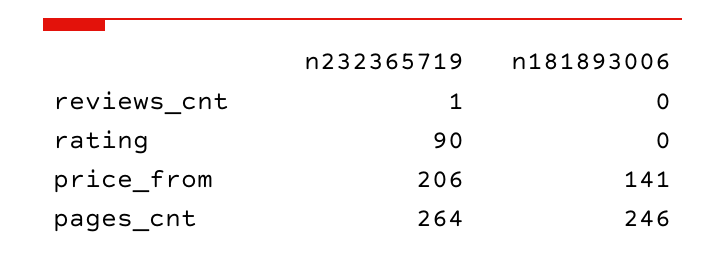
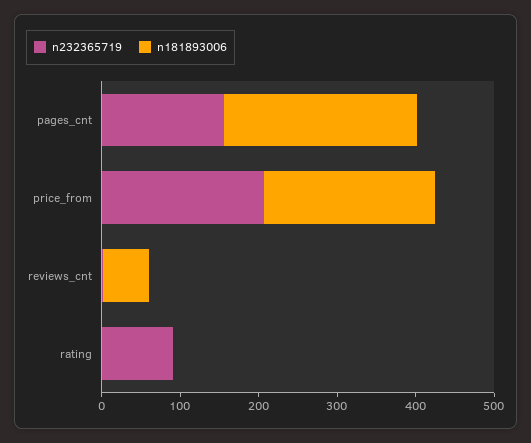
  {
    "n232365719": {
      "reviews_cnt": 1,
      "rating": 90,
      "price_from": 206,
-     "pages_cnt": 264
+     "pages_cnt": 160
    },
    "n181893006": {
-     "reviews_cnt": 0,
+     "reviews_cnt": 60,
      "rating": 0,
-     "price_from": 141,
+     "price_from": 220,
      "pages_cnt": 246
    }
  }

